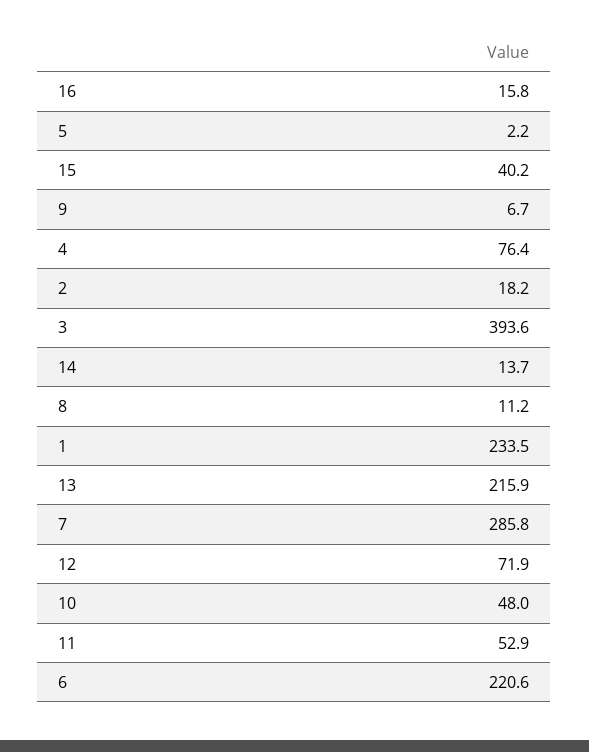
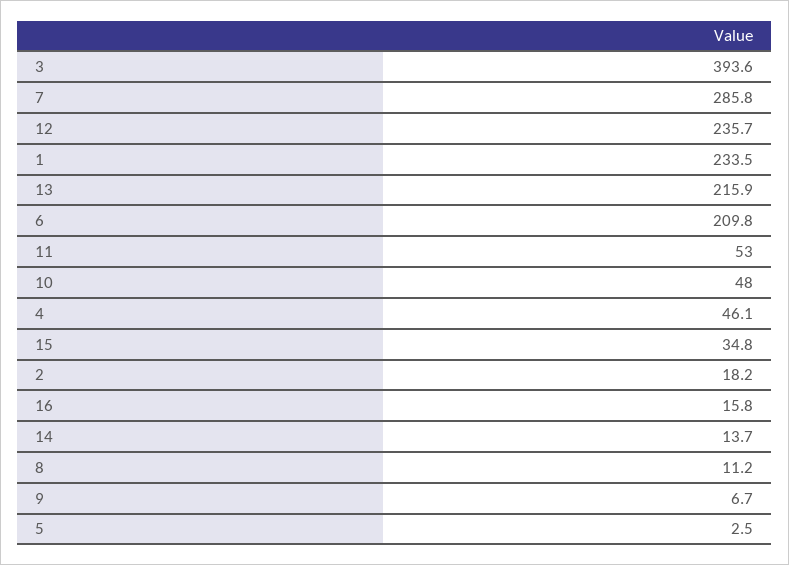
  {
    "16": 15.8,
-   "5": 2.2,
+   "5": 2.5,
-   "15": 40.2,
+   "15": 34.8,
    "9": 6.7,
-   "4": 76.4,
+   "4": 46.1,
    "2": 18.2,
    "3": 393.6,
    "14": 13.7,
    "8": 11.2,
    "1": 233.5,
    "13": 215.9,
    "7": 285.8,
-   "12": 71.9,
+   "12": 235.7,
    "10": 48,
-   "11": 52.9,
+   "11": 53,
-   "6": 220.6
+   "6": 209.8
  }

